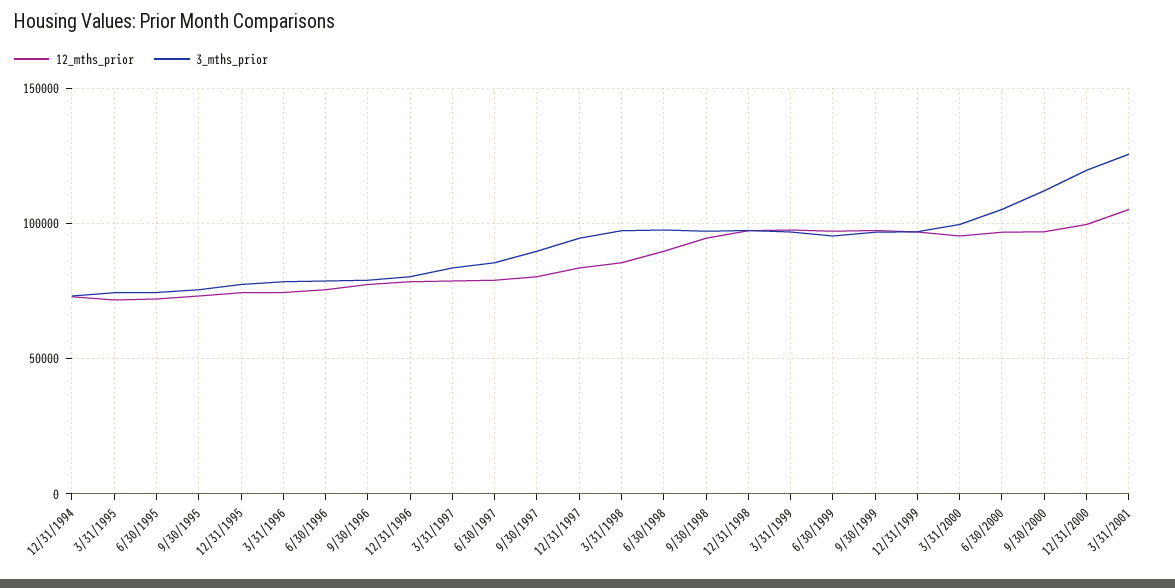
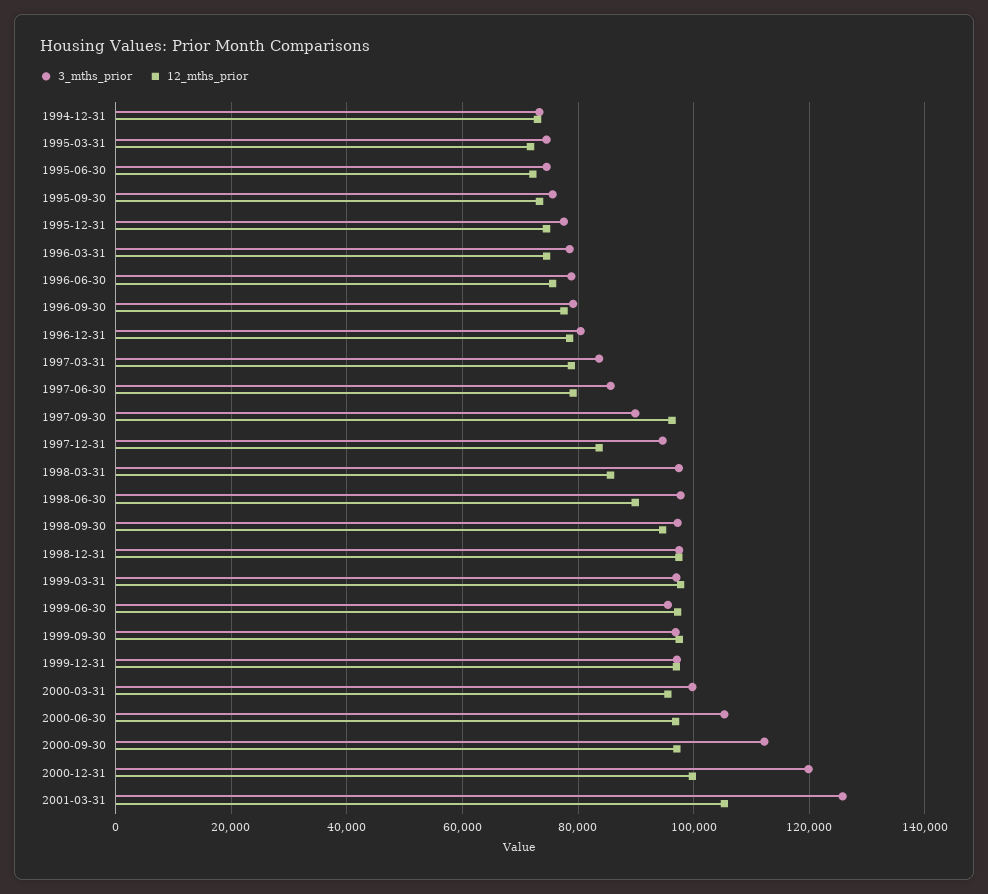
  {
    "12_mths_prior": {
      "12/31/1994": 72000,
      "3/31/1995": 72000,
      "6/30/1995": 72000,
      "9/30/1995": 74000,
      "12/31/1995": 74000,
      "3/31/1996": 74000,
      "6/30/1996": 76000,
      "9/30/1996": 78000,
      "12/31/1996": 78000,
      "3/31/1997": 78000,
      "6/30/1997": 80000,
-     "9/30/1997": 80000,
+     "9/30/1997": 96000,
      "12/31/1997": 84000,
      "3/31/1998": 86000,
      "6/30/1998": 90000,
      "9/30/1998": 94000,
      "12/31/1998": 98000,
      "3/31/1999": 98000,
      "6/30/1999": 98000,
      "9/30/1999": 98000,
      "12/31/1999": 96000,
      "3/31/2000": 96000,
      "6/30/2000": 96000,
      "9/30/2000": 98000,
      "12/31/2000": 100000,
      "3/31/2001": 106000
    },
    "3_mths_prior": {
      "12/31/1994": 74000,
      "3/31/1995": 74000,
      "6/30/1995": 74000,
      "9/30/1995": 76000,
      "12/31/1995": 78000,
      "3/31/1996": 78000,
      "6/30/1996": 78000,
      "9/30/1996": 80000,
      "12/31/1996": 80000,
      "3/31/1997": 84000,
      "6/30/1997": 86000,
      "9/30/1997": 90000,
      "12/31/1997": 94000,
      "3/31/1998": 98000,
      "6/30/1998": 98000,
      "9/30/1998": 98000,
      "12/31/1998": 98000,
      "3/31/1999": 96000,
      "6/30/1999": 96000,
      "9/30/1999": 96000,
      "12/31/1999": 98000,
      "3/31/2000": 100000,
      "6/30/2000": 106000,
      "9/30/2000": 112000,
      "12/31/2000": 120000,
      "3/31/2001": 126000
    }
  }

